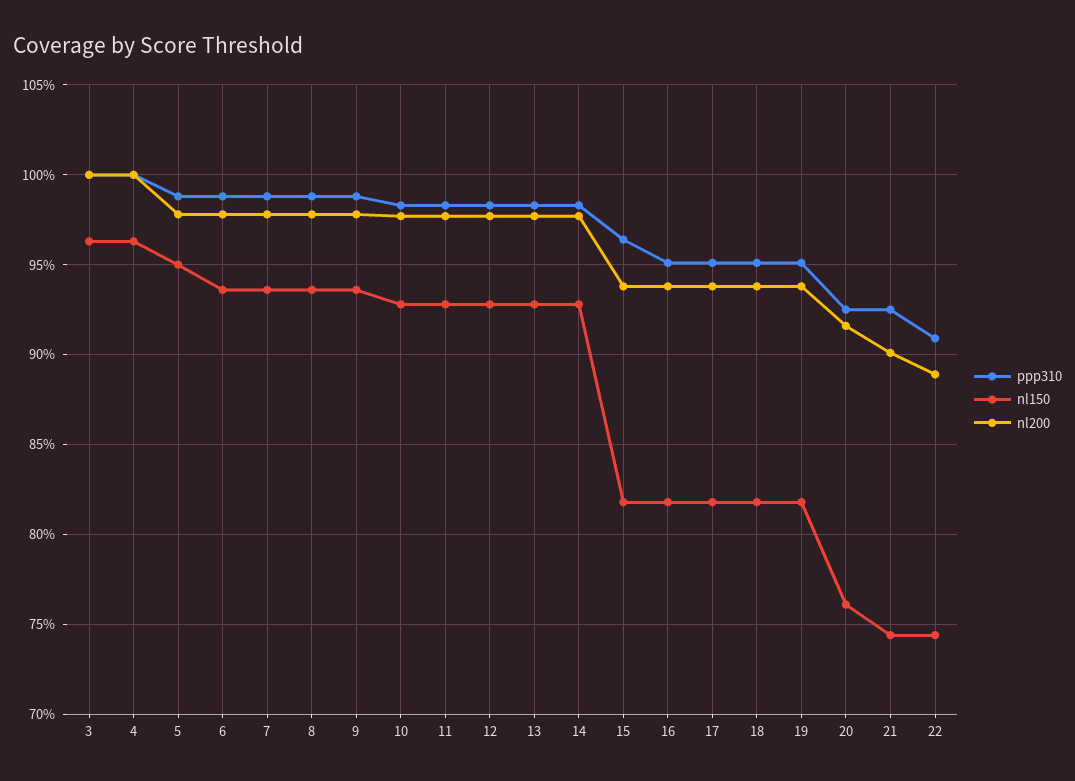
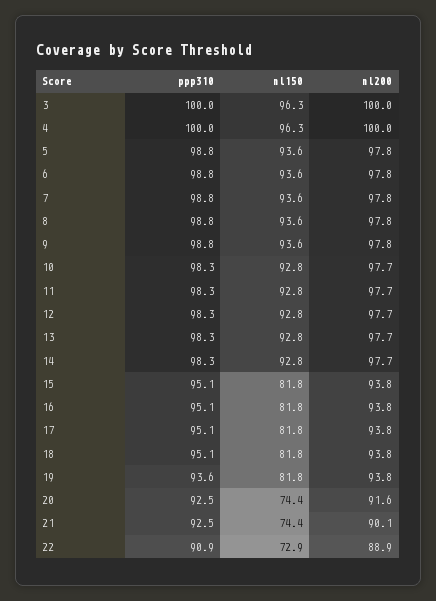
  {
    "ppp310": {
      "3": 100,
      "4": 100,
      "5": 98.8,
      "6": 98.8,
      "7": 98.8,
      "8": 98.8,
      "9": 98.8,
      "10": 98.3,
      "11": 98.3,
      "12": 98.3,
      "13": 98.3,
      "14": 98.3,
-     "15": 96.5,
+     "15": 95.1,
      "16": 95.1,
      "17": 95.1,
      "18": 95.1,
-     "19": 95,
+     "19": 93.6,
      "20": 92.5,
      "21": 92.5,
      "22": 90.9
    },
    "nl150": {
      "3": 96.3,
      "4": 96.3,
-     "5": 95,
+     "5": 93.6,
      "6": 93.6,
      "7": 93.6,
      "8": 93.6,
      "9": 93.6,
      "10": 92.8,
      "11": 92.8,
      "12": 92.8,
      "13": 92.8,
      "14": 92.8,
      "15": 81.8,
      "16": 81.8,
      "17": 81.8,
      "18": 81.8,
      "19": 81.8,
-     "20": 76,
+     "20": 74.4,
      "21": 74.4,
-     "22": 74.5
+     "22": 72.9
    },
    "nl200": {
      "3": 100,
      "4": 100,
      "5": 97.8,
      "6": 97.8,
      "7": 97.8,
      "8": 97.8,
      "9": 97.8,
      "10": 97.7,
      "11": 97.7,
      "12": 97.7,
      "13": 97.7,
      "14": 97.7,
      "15": 93.8,
      "16": 93.8,
      "17": 93.8,
      "18": 93.8,
      "19": 93.8,
      "20": 91.6,
      "21": 90.1,
      "22": 88.9
    }
  }

